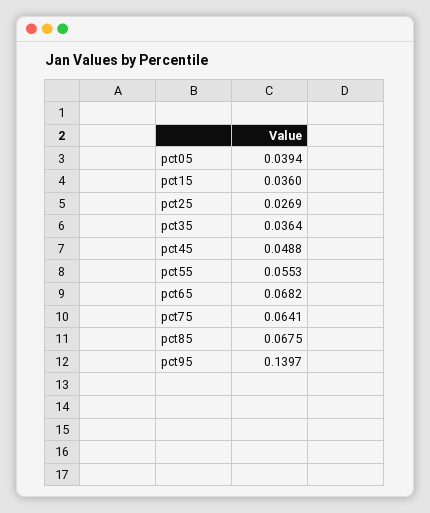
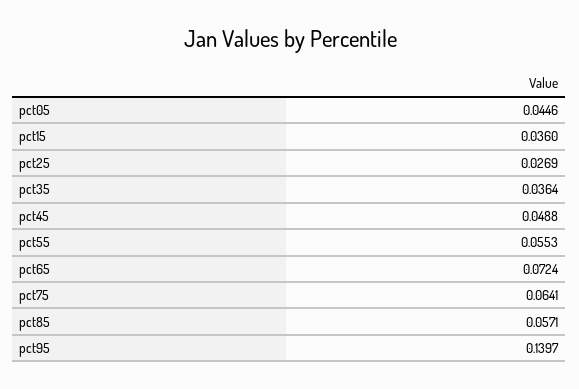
  {
-   "pct05": 0.0394,
+   "pct05": 0.0446,
    "pct15": 0.036,
    "pct25": 0.0269,
    "pct35": 0.0364,
    "pct45": 0.0488,
    "pct55": 0.0553,
-   "pct65": 0.0682,
+   "pct65": 0.0724,
    "pct75": 0.0641,
-   "pct85": 0.0675,
+   "pct85": 0.0571,
    "pct95": 0.1397
  }

